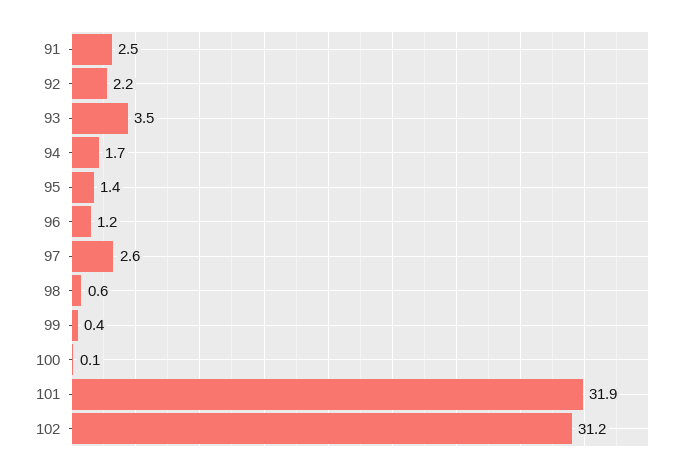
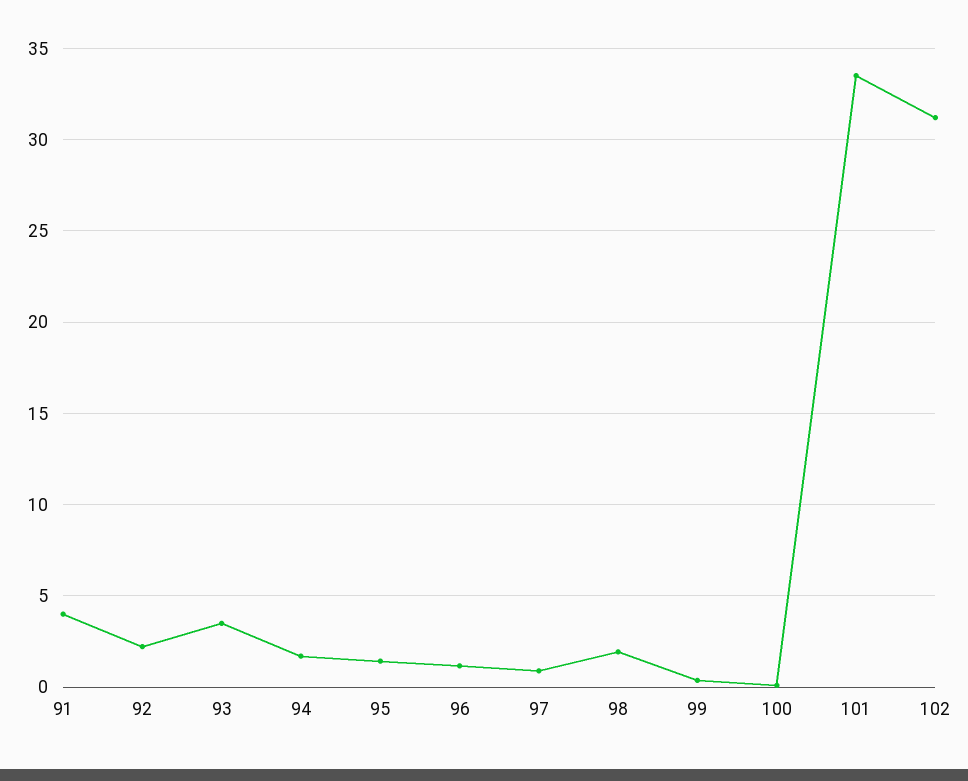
  {
-   "91": 2.5,
+   "91": 4,
    "92": 2.2,
    "93": 3.5,
    "94": 1.7,
    "95": 1.4,
    "96": 1.2,
-   "97": 2.6,
+   "97": 1,
-   "98": 0.6,
+   "98": 2,
    "99": 0.4,
    "100": 0.1,
-   "101": 31.9,
+   "101": 33.5,
    "102": 31.2
  }

